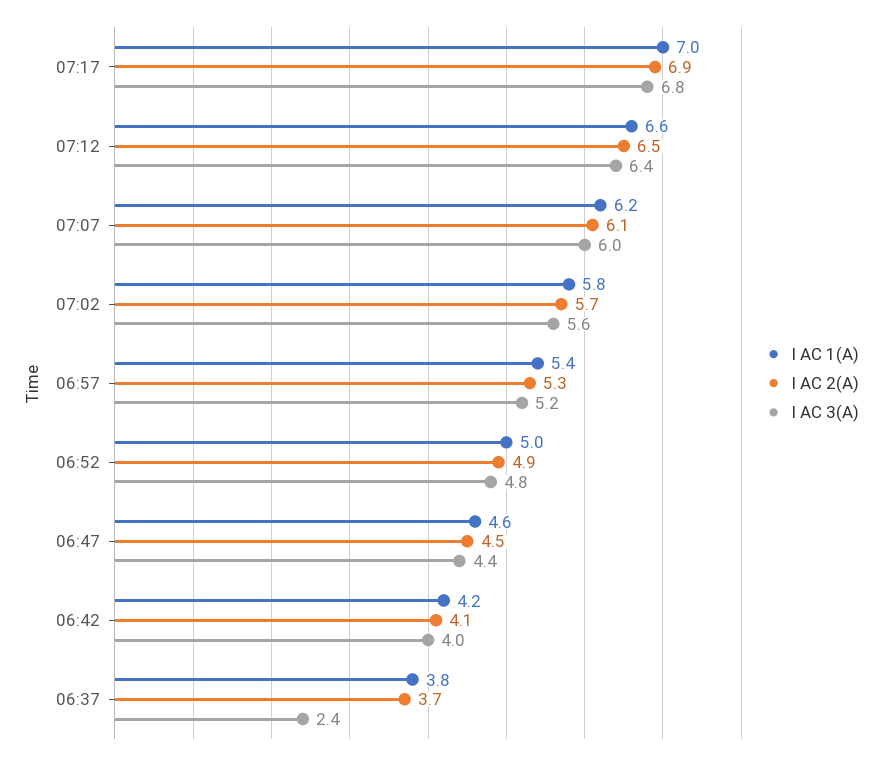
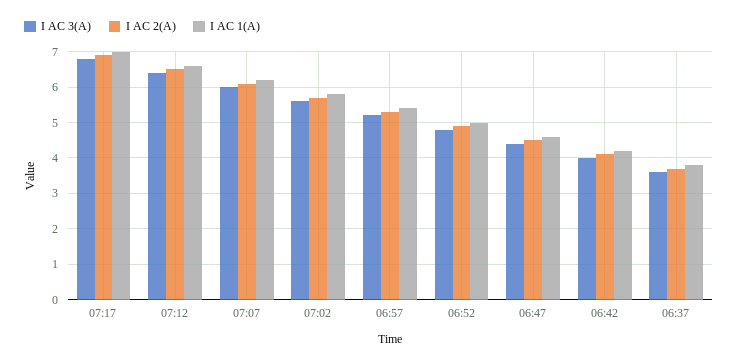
  {
    "I AC 1(A)": {
      "07:17": 7,
      "07:12": 6.6,
      "07:07": 6.2,
      "07:02": 5.8,
      "06:57": 5.4,
      "06:52": 5,
      "06:47": 4.6,
      "06:42": 4.2,
      "06:37": 3.8
    },
    "I AC 2(A)": {
      "07:17": 6.9,
      "07:12": 6.5,
      "07:07": 6.1,
      "07:02": 5.7,
      "06:57": 5.3,
      "06:52": 4.9,
      "06:47": 4.5,
      "06:42": 4.1,
      "06:37": 3.7
    },
    "I AC 3(A)": {
      "07:17": 6.8,
      "07:12": 6.4,
      "07:07": 6,
      "07:02": 5.6,
      "06:57": 5.2,
      "06:52": 4.8,
      "06:47": 4.4,
      "06:42": 4,
-     "06:37": 2.4
+     "06:37": 3.5
    }
  }

